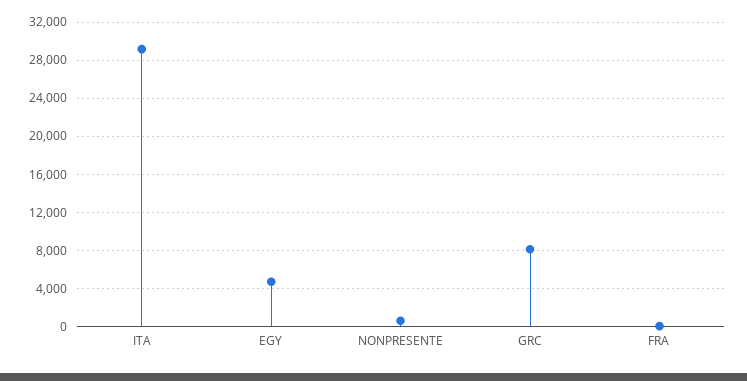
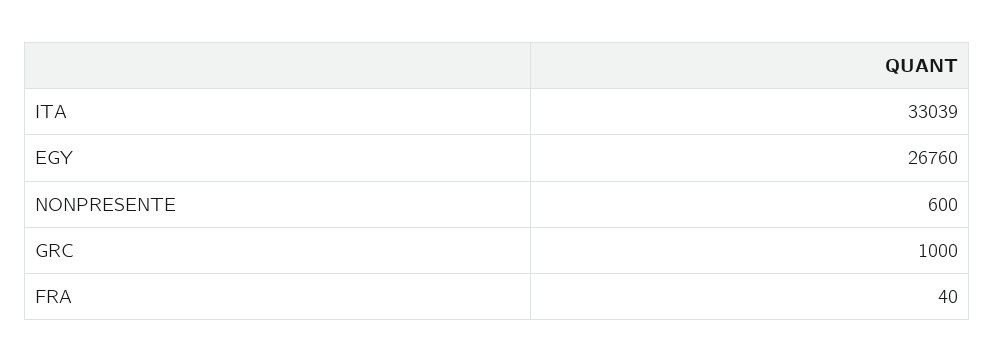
  {
-   "ITA": 29000,
+   "ITA": 33039,
-   "EGY": 5000,
+   "EGY": 26760,
    "NONPRESENTE": 600,
-   "GRC": 8000,
+   "GRC": 1000,
    "FRA": 40
  }

